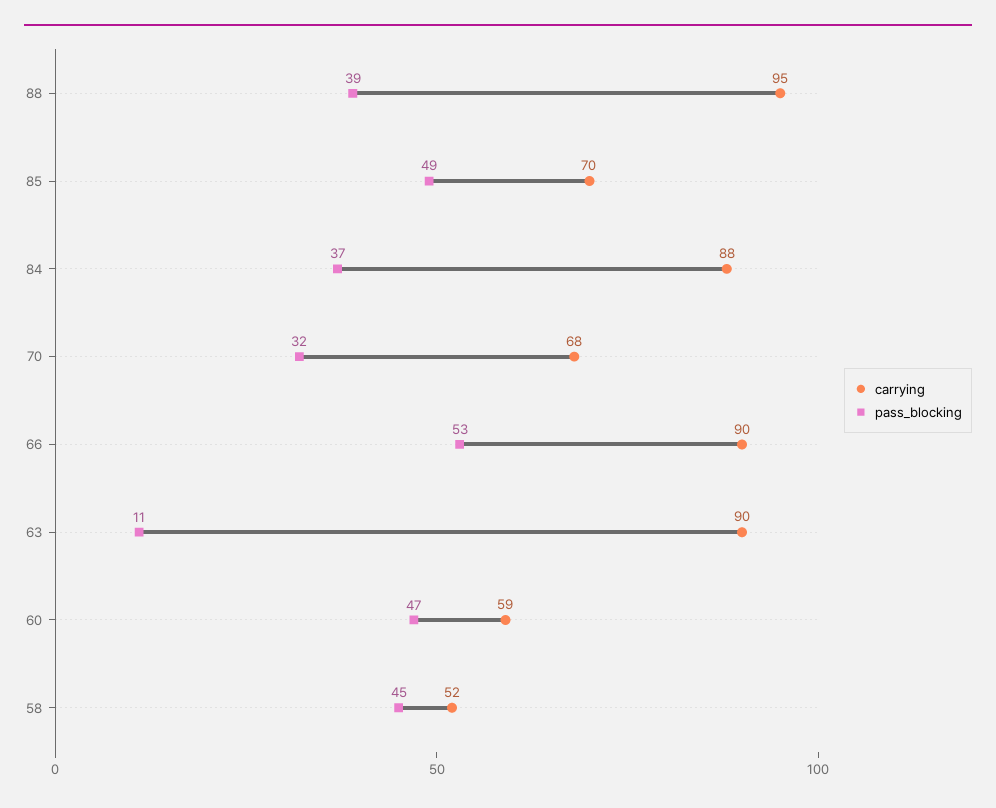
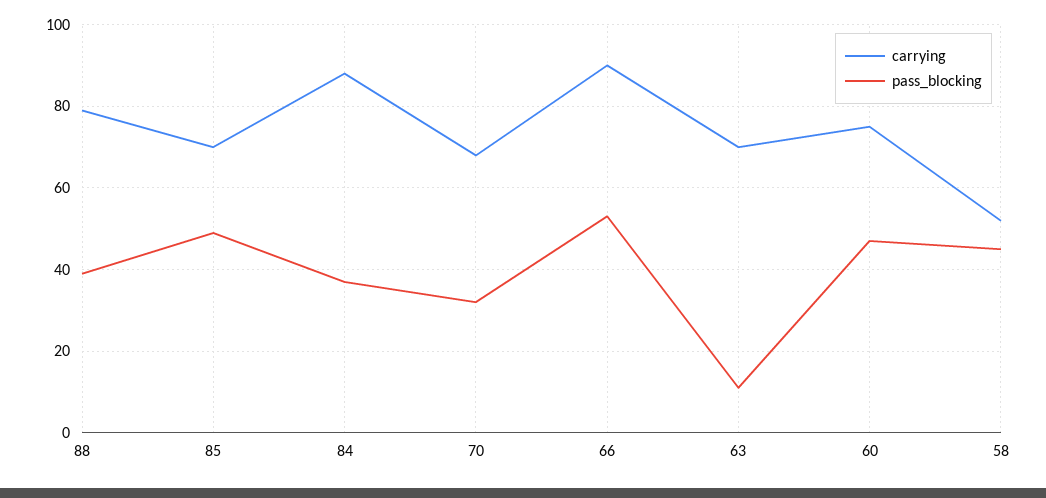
  {
    "carrying": {
-     "88": 95,
+     "88": 80,
      "85": 70,
      "84": 88,
      "70": 68,
      "66": 90,
-     "63": 90,
+     "63": 70,
-     "60": 59,
+     "60": 75,
      "58": 52
    },
    "pass_blocking": {
      "88": 39,
      "85": 49,
      "84": 37,
      "70": 32,
      "66": 53,
      "63": 11,
      "60": 47,
      "58": 45
    }
  }

